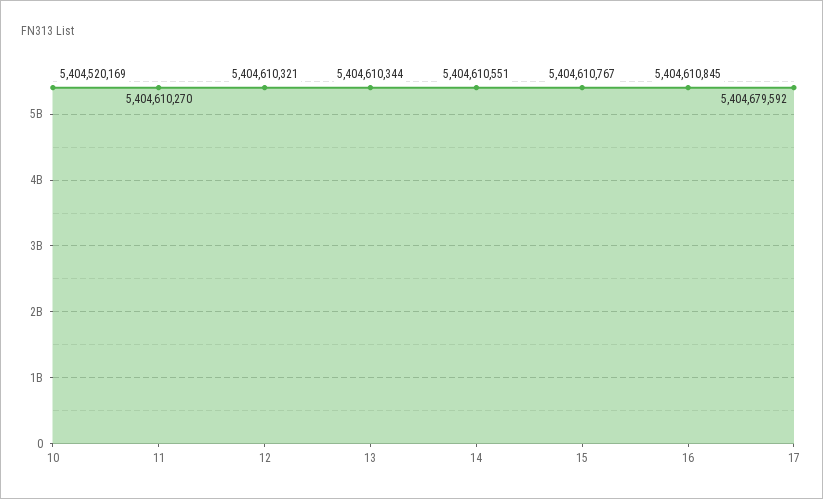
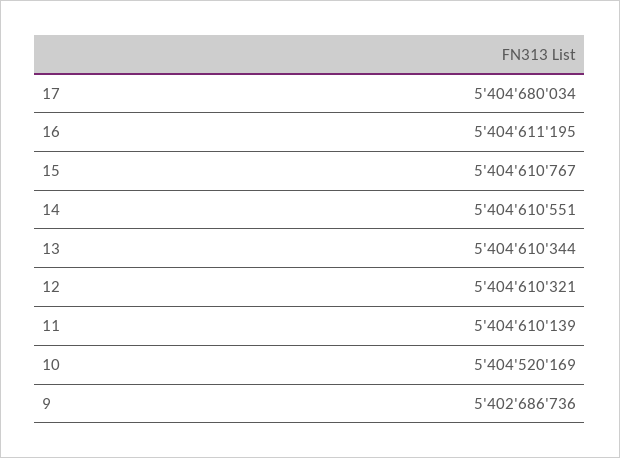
  {
    "10": 5404520169,
-   "11": 5404610270,
+   "11": 5404610139,
    "12": 5404610321,
    "13": 5404610344,
    "14": 5404610551,
    "15": 5404610767,
-   "16": 5404610845,
+   "16": 5404611195,
-   "17": 5404679592
+   "17": 5404680034,
+   "9": 5402686736
  }

